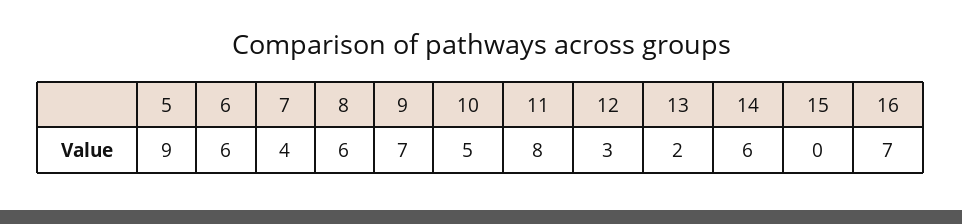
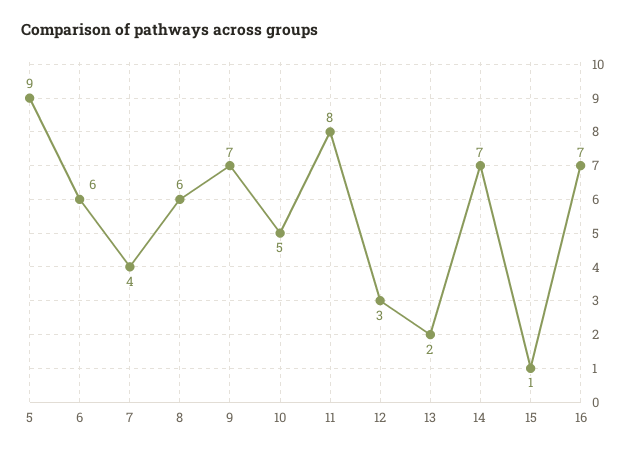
  {
    "5": 9,
    "6": 6,
    "7": 4,
    "8": 6,
    "9": 7,
    "10": 5,
    "11": 8,
    "12": 3,
    "13": 2,
-   "14": 6,
+   "14": 7,
-   "15": 0,
+   "15": 1,
    "16": 7
  }

